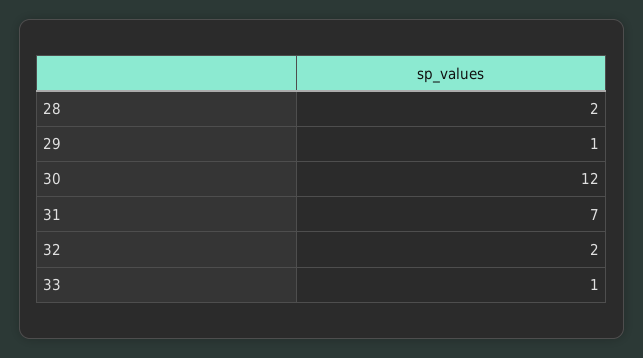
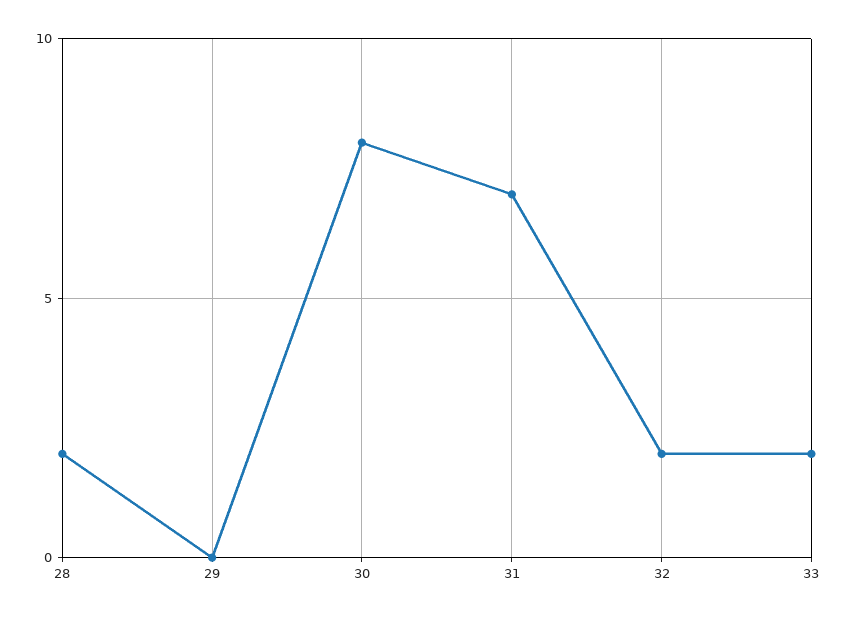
  {
    "28": 2,
-   "29": 1,
+   "29": 0,
-   "30": 12,
+   "30": 8,
    "31": 7,
    "32": 2,
-   "33": 1
+   "33": 2
  }

